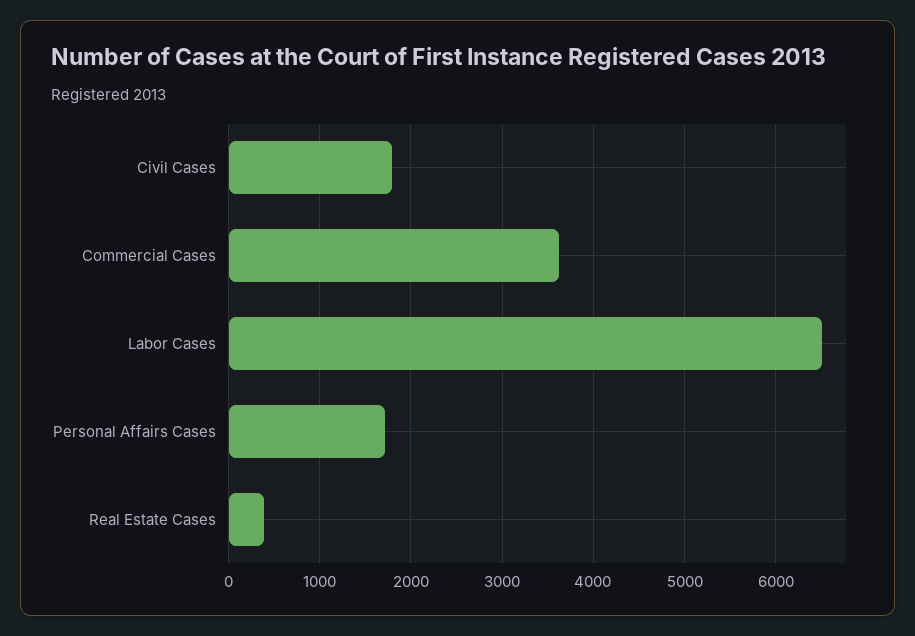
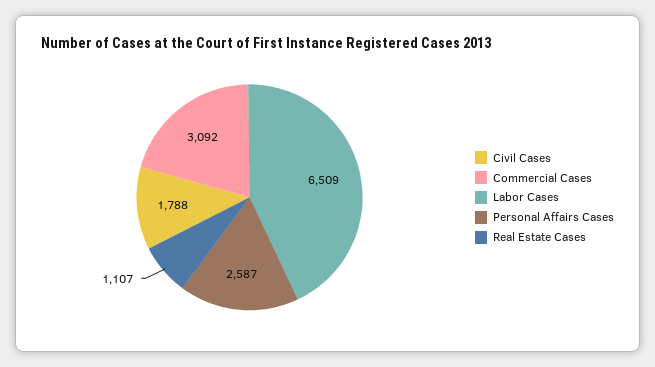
  {
    "Civil Cases": 1788,
-   "Commercial Cases": 3600,
+   "Commercial Cases": 3092,
    "Labor Cases": 6509,
-   "Personal Affairs Cases": 1700,
+   "Personal Affairs Cases": 2587,
-   "Real Estate Cases": 400
+   "Real Estate Cases": 1107
  }

